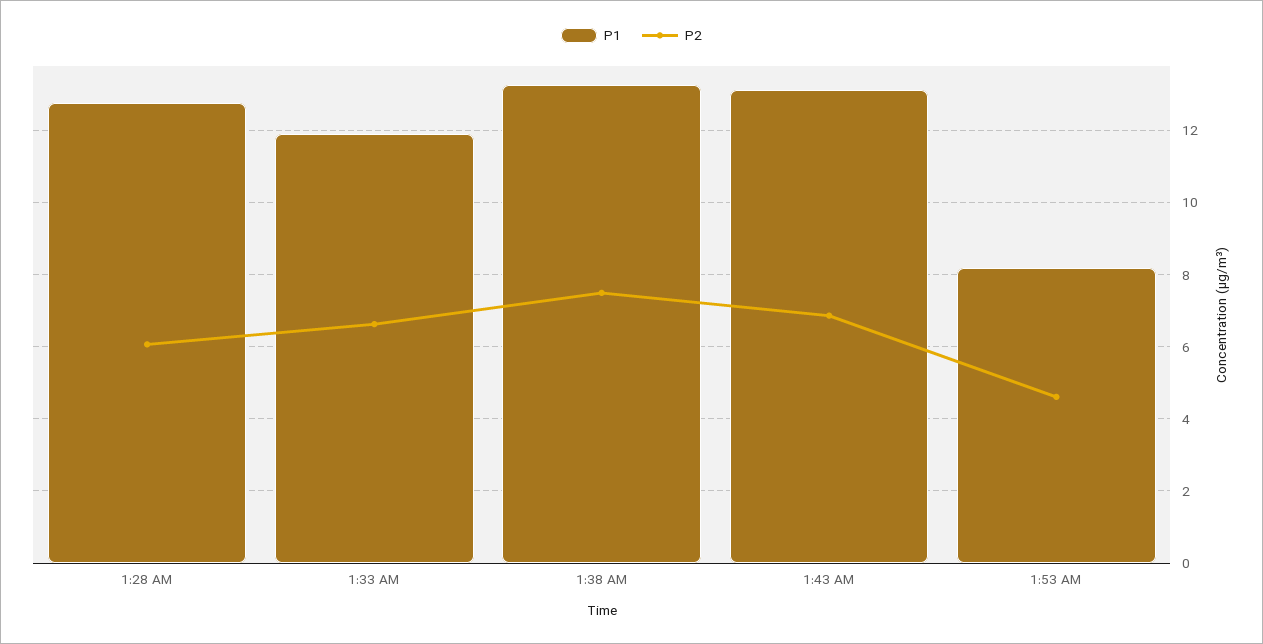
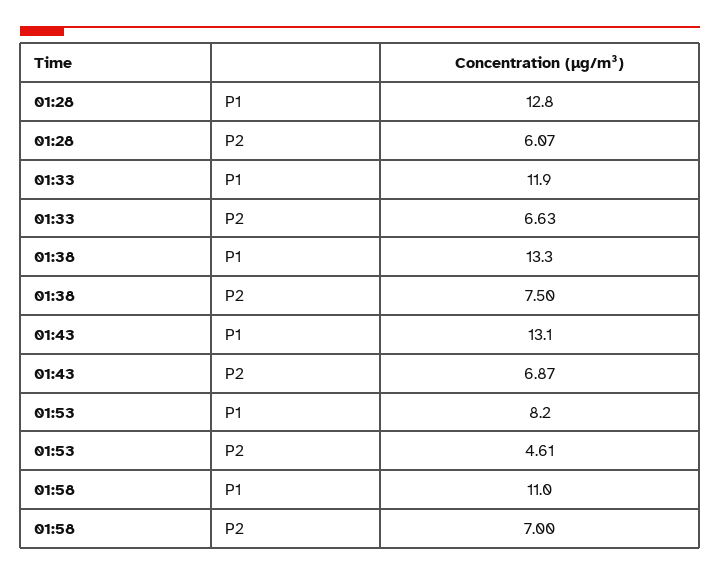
  {
    "P1": {
      "1:28 AM": 12.8,
      "1:33 AM": 11.9,
      "1:38 AM": 13.3,
      "1:43 AM": 13.1,
-     "1:53 AM": 8.2
+     "1:53 AM": 8.2,
+     "01:58": 11
    },
    "P2": {
      "1:28 AM": 6.07,
      "1:33 AM": 6.63,
      "1:38 AM": 7.5,
      "1:43 AM": 6.87,
-     "1:53 AM": 4.61
+     "1:53 AM": 4.61,
+     "01:58": 7
    }
  }

